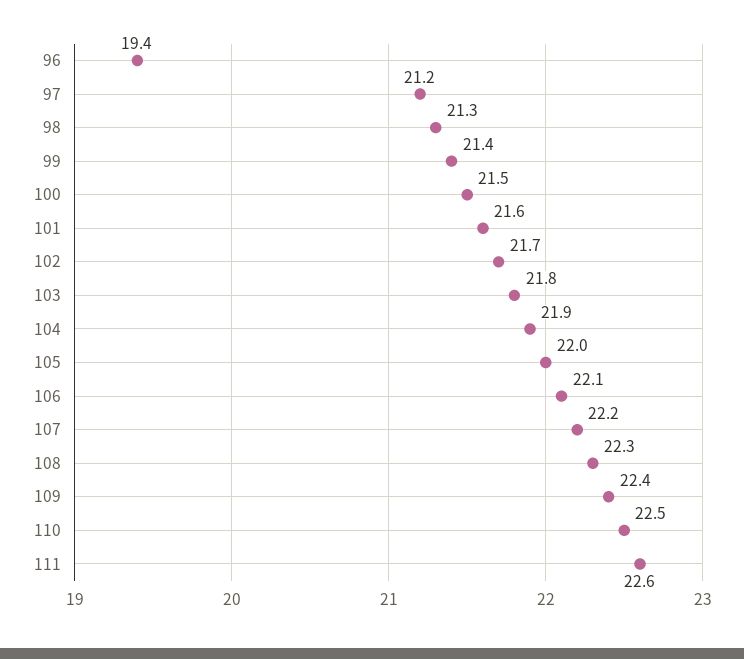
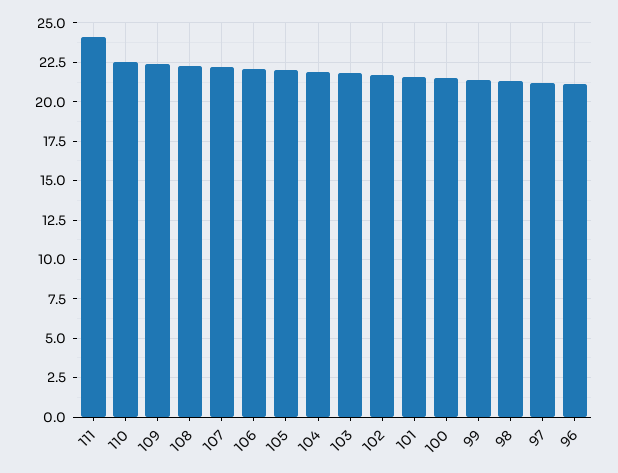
  {
-   "96": 19.4,
+   "96": 21,
    "97": 21.2,
    "98": 21.3,
    "99": 21.4,
    "100": 21.5,
    "101": 21.6,
    "102": 21.7,
    "103": 21.8,
    "104": 21.9,
    "105": 22,
    "106": 22.1,
    "107": 22.2,
    "108": 22.3,
    "109": 22.4,
    "110": 22.5,
-   "111": 22.6
+   "111": 24
  }

